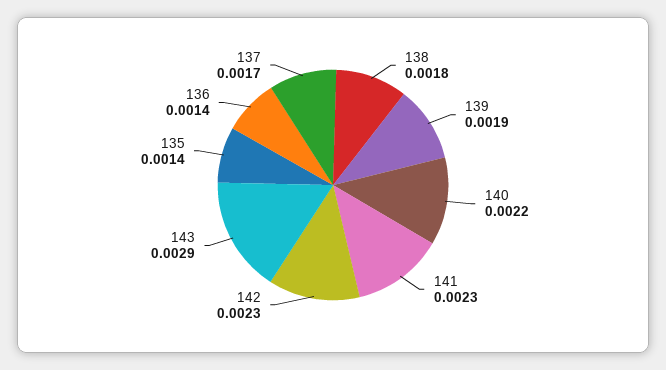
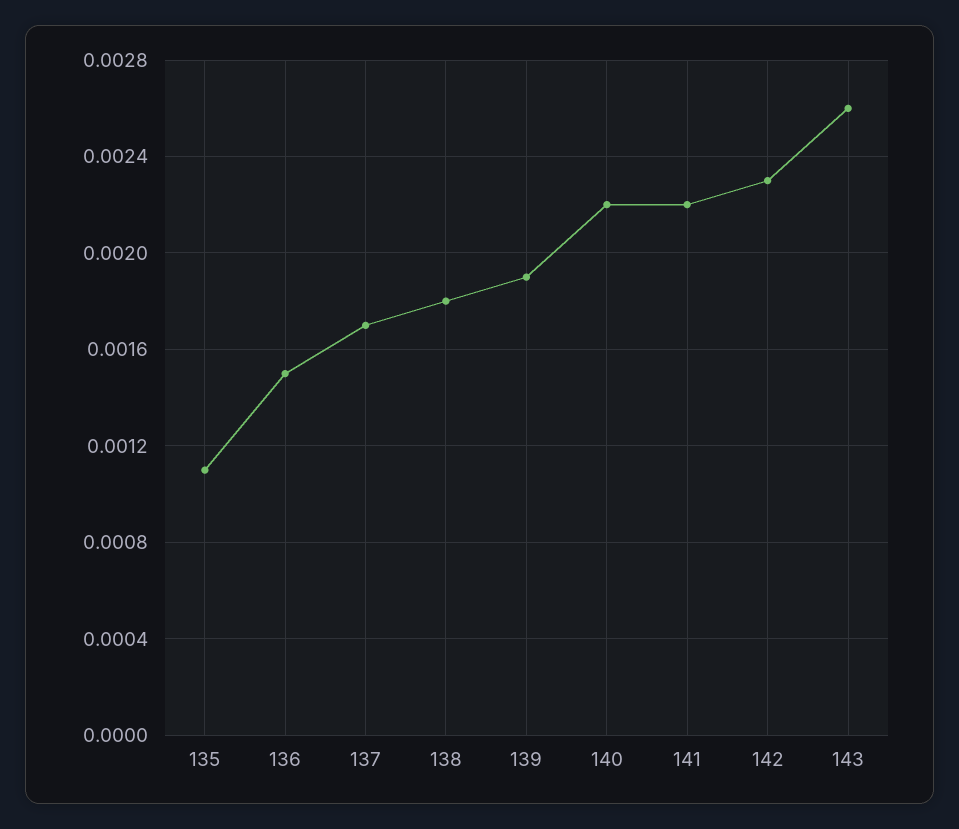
  {
    "138": 0.0018,
    "139": 0.0019,
    "140": 0.0022,
-   "141": 0.0023,
+   "141": 0.0022,
    "142": 0.0023,
-   "143": 0.0029,
+   "143": 0.0026,
-   "135": 0.0014,
+   "135": 0.0011,
-   "136": 0.0014,
+   "136": 0.0015,
    "137": 0.0017
  }

